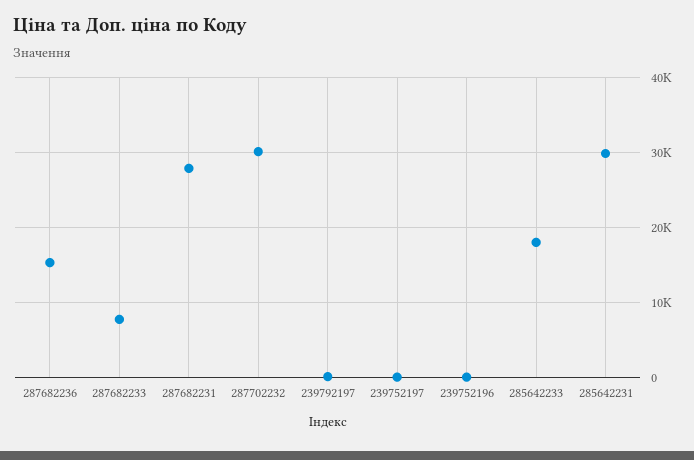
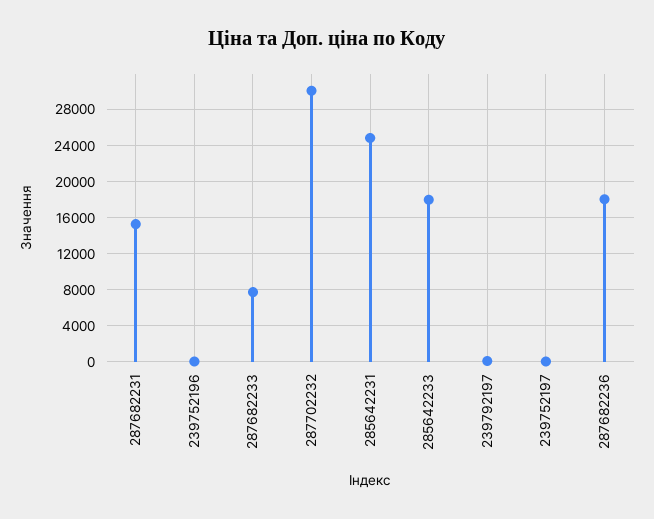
  {
-   "287682236": 15000,
+   "287682236": 18000,
    "287682233": 8000,
-   "287682231": 28000,
+   "287682231": 15000,
    "287702232": 30000,
    "239792197": 0,
    "239752197": 0,
    "239752196": 0,
    "285642233": 18000,
-   "285642231": 30000
+   "285642231": 25000
  }

